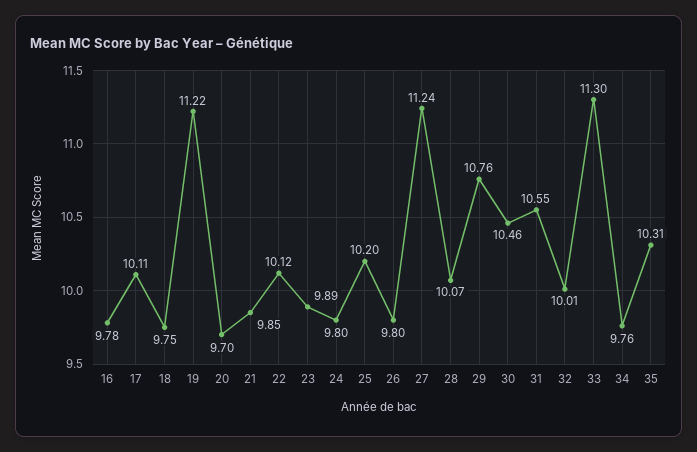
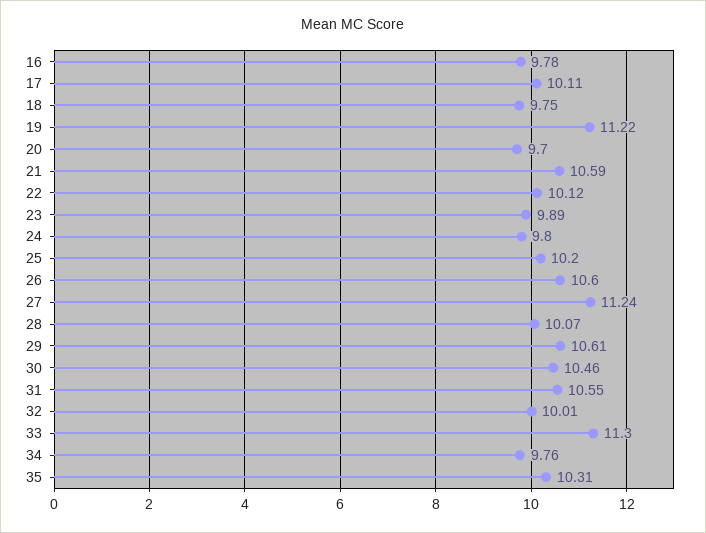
  {
    "16": 9.78,
    "17": 10.11,
    "18": 9.75,
    "19": 11.22,
    "20": 9.7,
-   "21": 9.85,
+   "21": 10.59,
    "22": 10.12,
    "23": 9.89,
    "24": 9.8,
    "25": 10.2,
-   "26": 9.8,
+   "26": 10.6,
    "27": 11.24,
    "28": 10.07,
-   "29": 10.76,
+   "29": 10.61,
    "30": 10.46,
    "31": 10.55,
    "32": 10.01,
    "33": 11.3,
    "34": 9.76,
    "35": 10.31
  }

